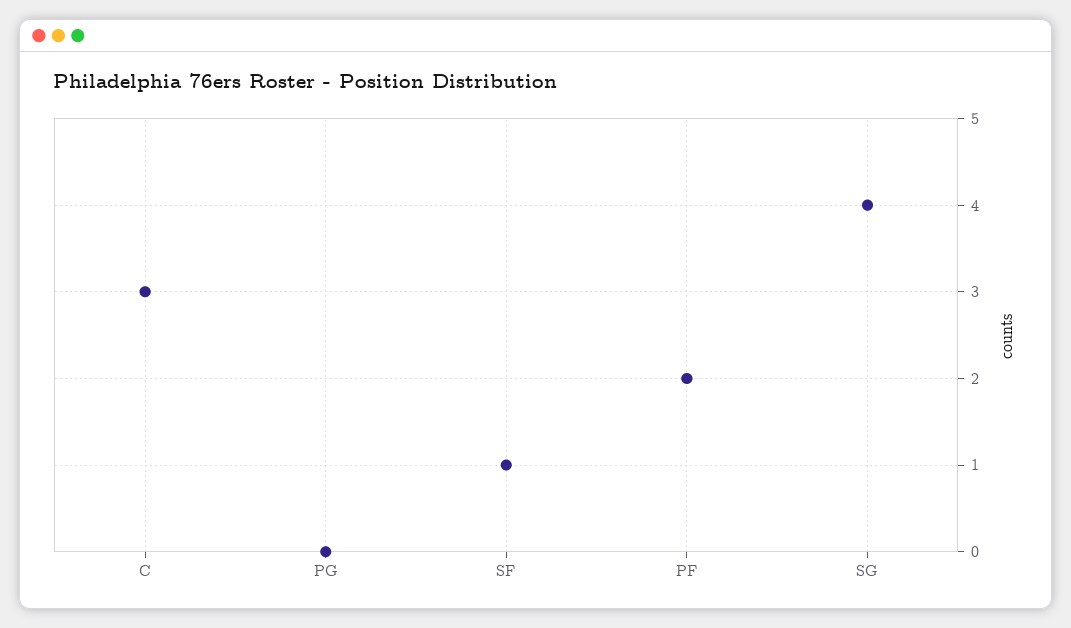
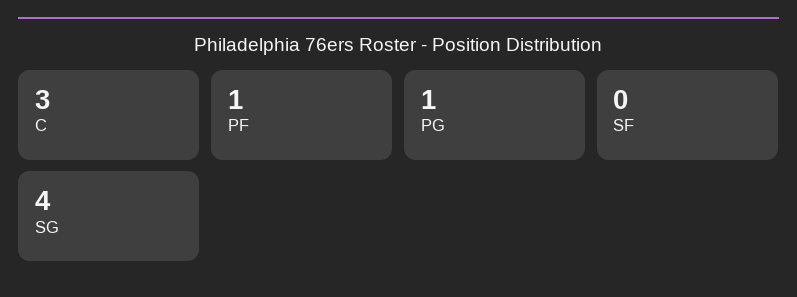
  {
    "C": 3,
-   "PG": 0,
+   "PG": 1,
-   "SF": 1,
+   "SF": 0,
-   "PF": 2,
+   "PF": 1,
    "SG": 4
  }

